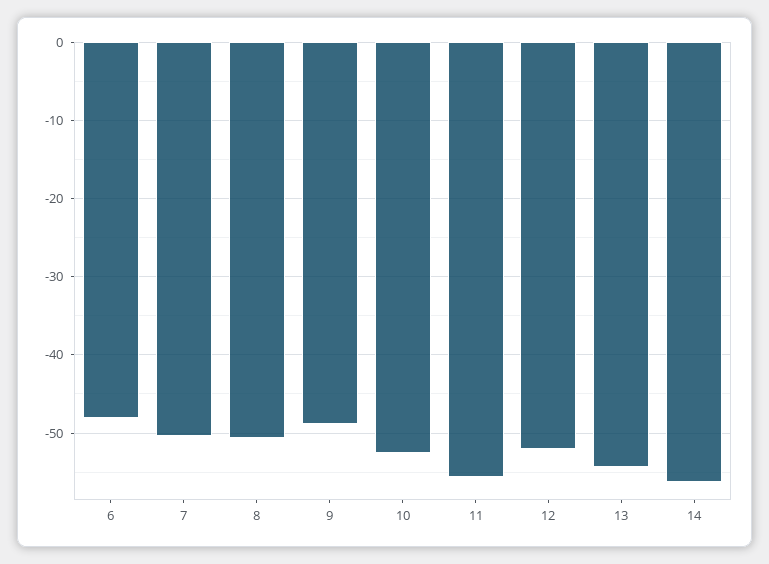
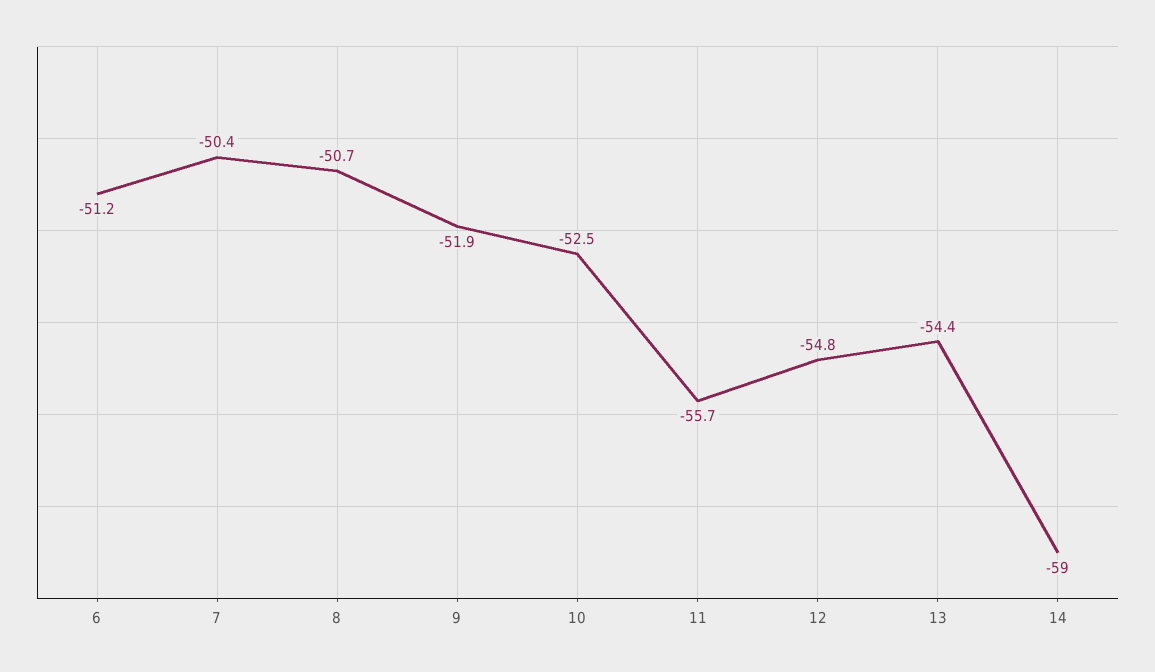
  {
-   "6": -48,
+   "6": -51.2,
    "7": -50.4,
    "8": -50.7,
-   "9": -49,
+   "9": -51.9,
    "10": -52.5,
    "11": -55.7,
-   "12": -52,
+   "12": -54.8,
    "13": -54.4,
-   "14": -56
+   "14": -59
  }

